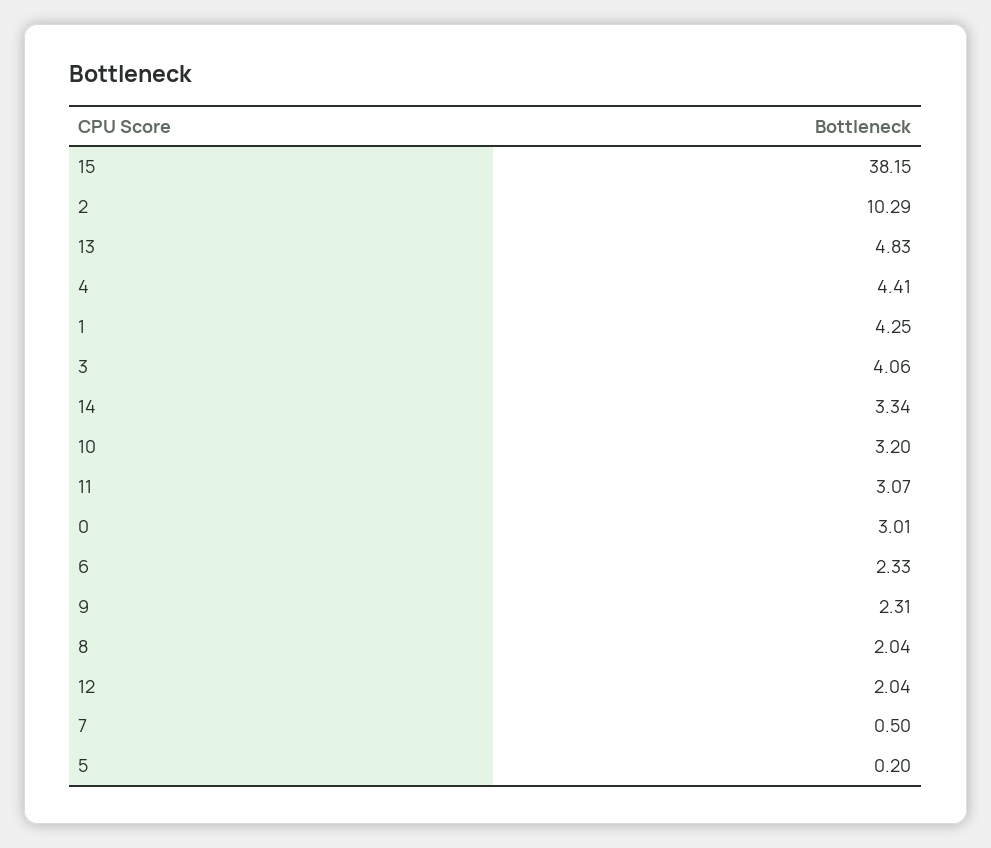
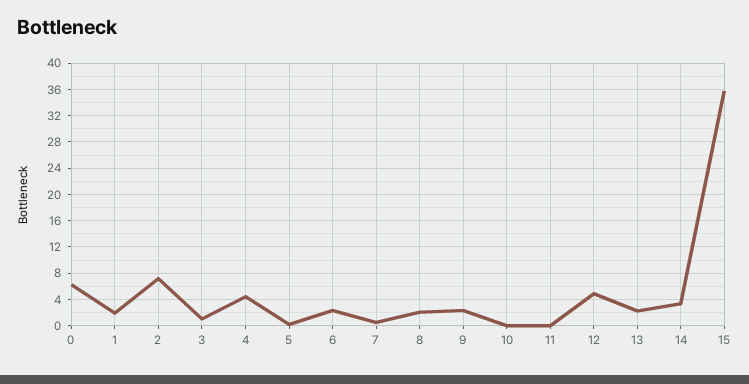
  {
-   "15": 38.15,
+   "15": 36,
-   "2": 10.29,
+   "2": 7,
-   "13": 4.83,
+   "13": 2,
    "4": 4.41,
-   "1": 4.25,
+   "1": 2,
-   "3": 4.06,
+   "3": 1,
    "14": 3.34,
-   "10": 3.2,
+   "10": 0,
-   "11": 3.07,
+   "11": 0,
-   "0": 3.01,
+   "0": 6,
    "6": 2.33,
    "9": 2.31,
    "8": 2.04,
-   "12": 2.04,
+   "12": 5,
    "7": 0.5,
    "5": 0.2
  }

